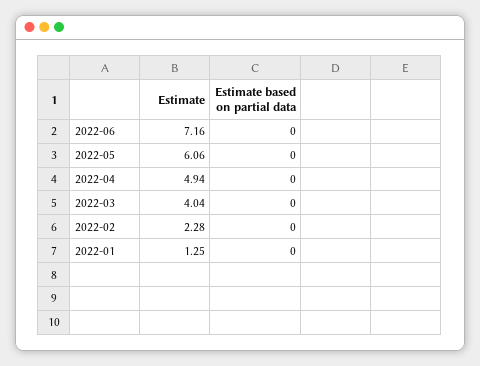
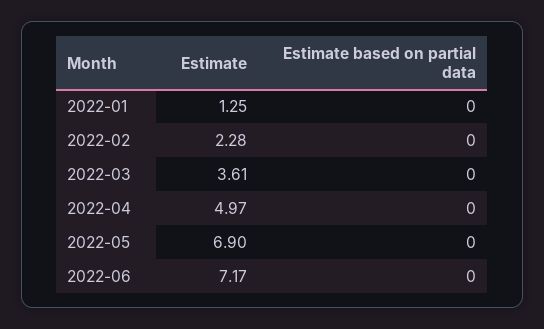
  {
    "Estimate": {
-     "2022-06": 7.16,
+     "2022-06": 7.17,
-     "2022-05": 6.06,
+     "2022-05": 6.9,
-     "2022-04": 4.94,
+     "2022-04": 4.97,
-     "2022-03": 4.04,
+     "2022-03": 3.61,
      "2022-02": 2.28,
      "2022-01": 1.25
    },
    "Estimate based on partial data": {
      "2022-06": 0,
      "2022-05": 0,
      "2022-04": 0,
      "2022-03": 0,
      "2022-02": 0,
      "2022-01": 0
    }
  }

